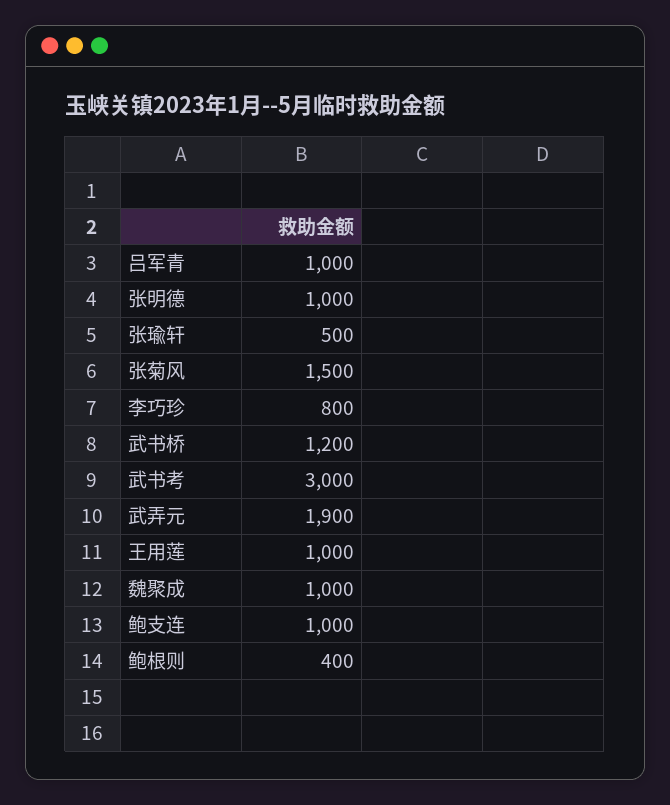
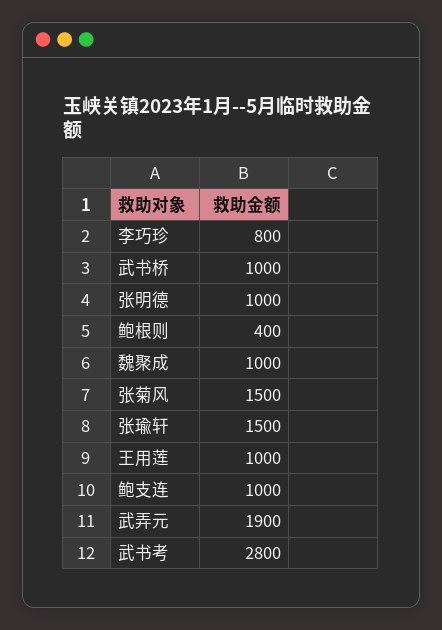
  {
-   "吕军青": 1000,
    "张明德": 1000,
-   "张瑜轩": 500,
+   "张瑜轩": 1500,
    "张菊风": 1500,
    "李巧珍": 800,
-   "武书桥": 1200,
+   "武书桥": 1000,
-   "武书考": 3000,
+   "武书考": 2800,
    "武弄元": 1900,
    "王用莲": 1000,
    "魏聚成": 1000,
    "鲍支连": 1000,
    "鲍根则": 400
  }

